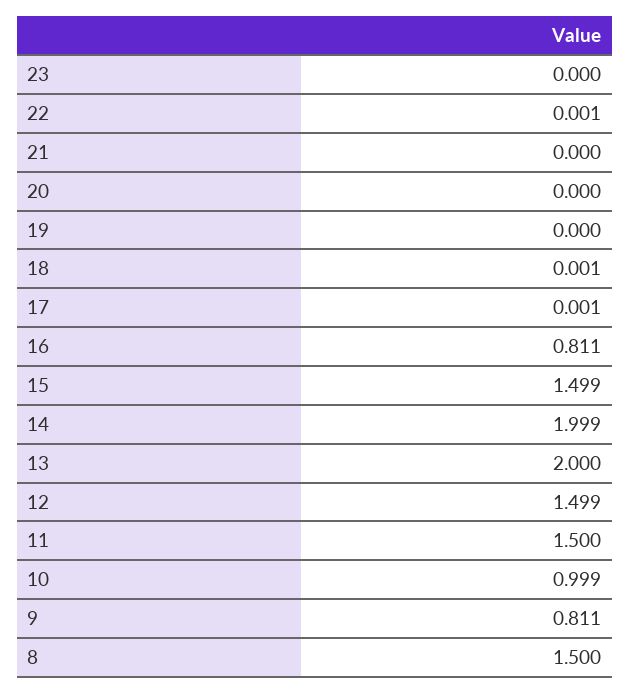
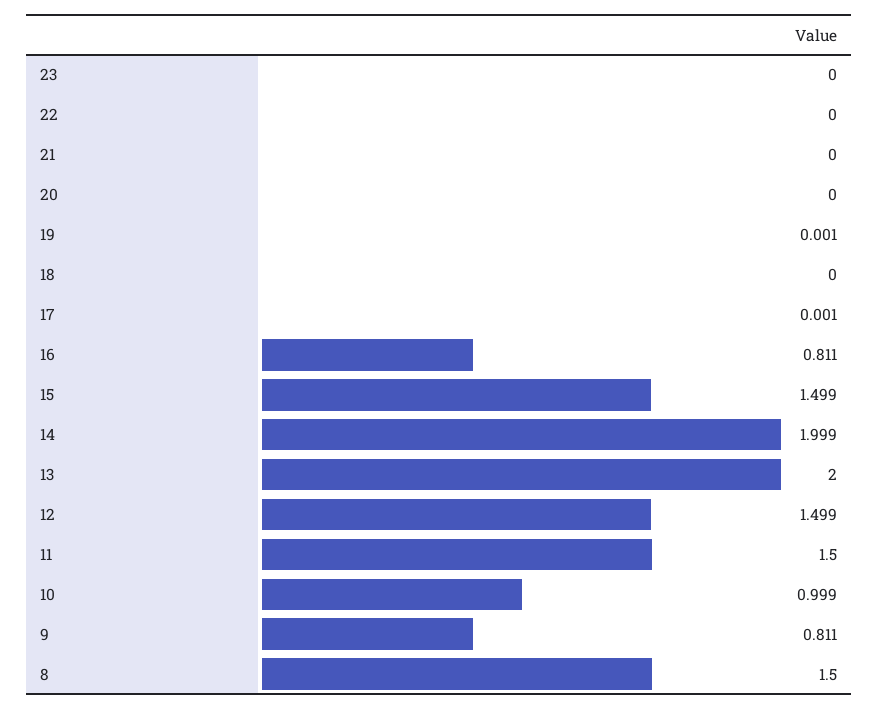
  {
    "23": 0,
-   "22": 0.001,
+   "22": 0,
    "21": 0,
    "20": 0,
-   "19": 0,
+   "19": 0.001,
-   "18": 0.001,
+   "18": 0,
    "17": 0.001,
    "16": 0.811,
    "15": 1.499,
    "14": 1.999,
    "13": 2,
    "12": 1.499,
    "11": 1.5,
    "10": 0.999,
    "9": 0.811,
    "8": 1.5
  }

